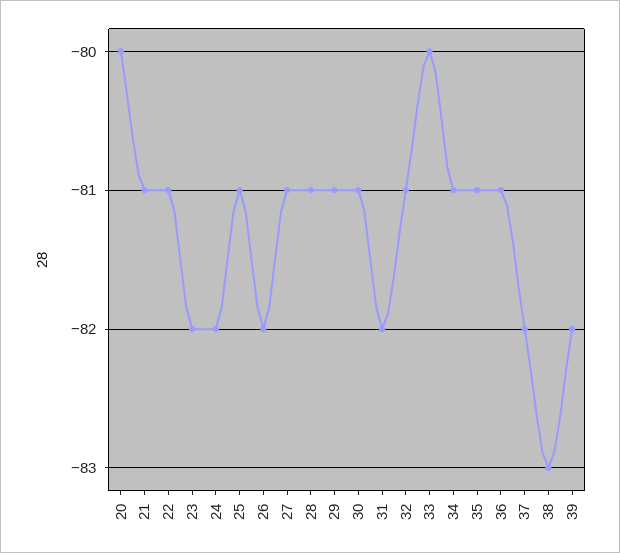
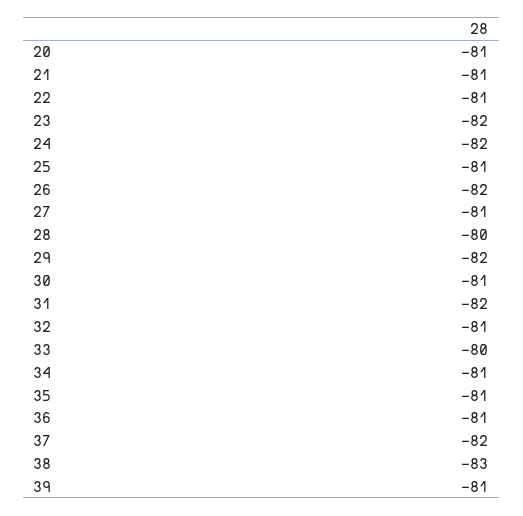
  {
-   "20": -80,
+   "20": -81,
    "21": -81,
    "22": -81,
    "23": -82,
    "24": -82,
    "25": -81,
    "26": -82,
    "27": -81,
-   "28": -81,
+   "28": -80,
-   "29": -81,
+   "29": -82,
    "30": -81,
    "31": -82,
    "32": -81,
    "33": -80,
    "34": -81,
    "35": -81,
    "36": -81,
    "37": -82,
    "38": -83,
-   "39": -82
+   "39": -81
  }

